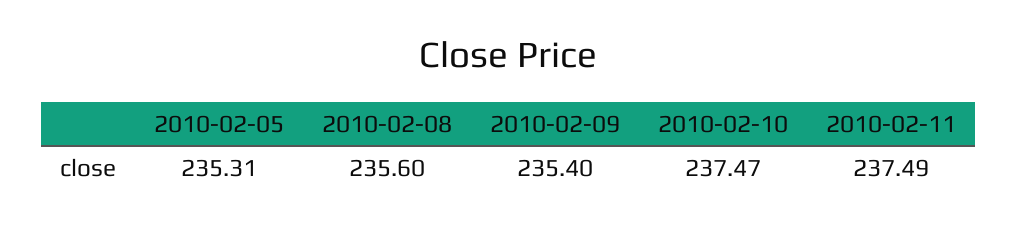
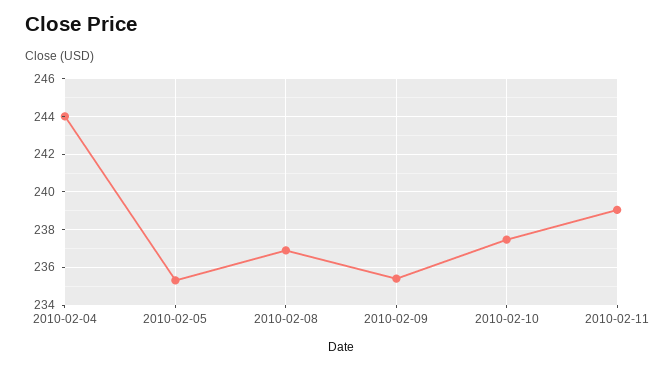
  {
    "2010-02-05": 235.31,
-   "2010-02-08": 235.6,
+   "2010-02-08": 237,
    "2010-02-09": 235.4,
    "2010-02-10": 237.47,
-   "2010-02-11": 237.49
+   "2010-02-11": 239,
+   "2010-02-04": 244
  }

